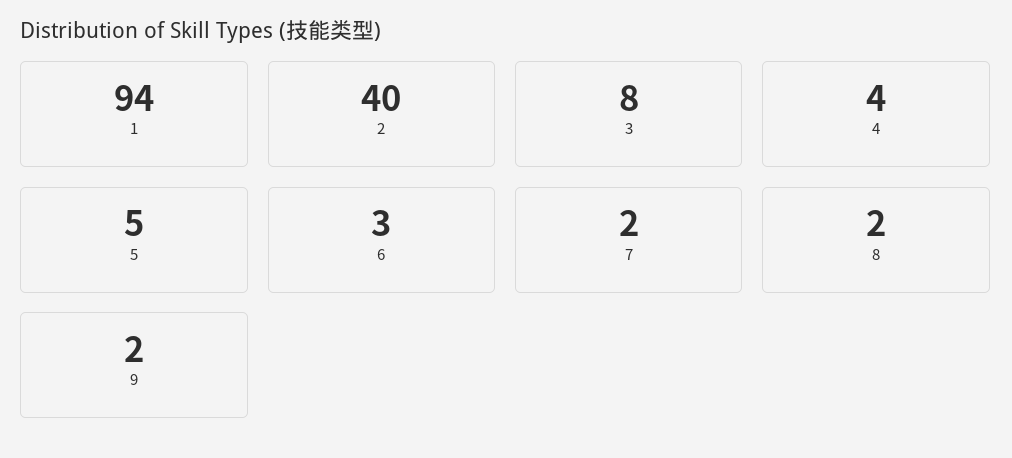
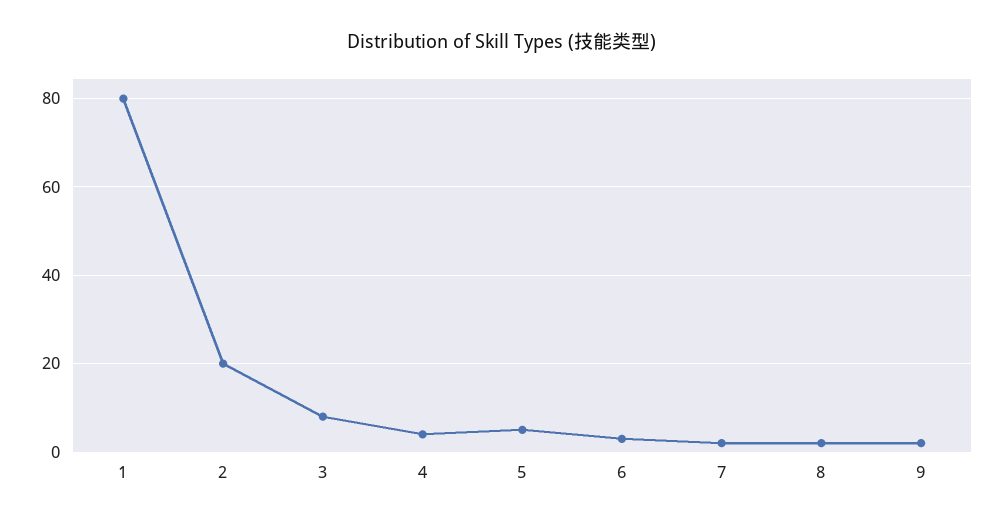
  {
-   "1": 94,
+   "1": 80,
-   "2": 40,
+   "2": 20,
    "3": 8,
    "4": 4,
    "5": 5,
    "6": 3,
    "7": 2,
    "8": 2,
    "9": 2
  }

